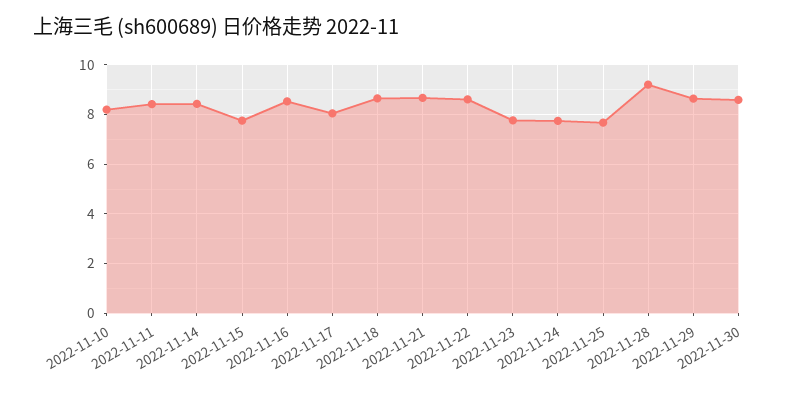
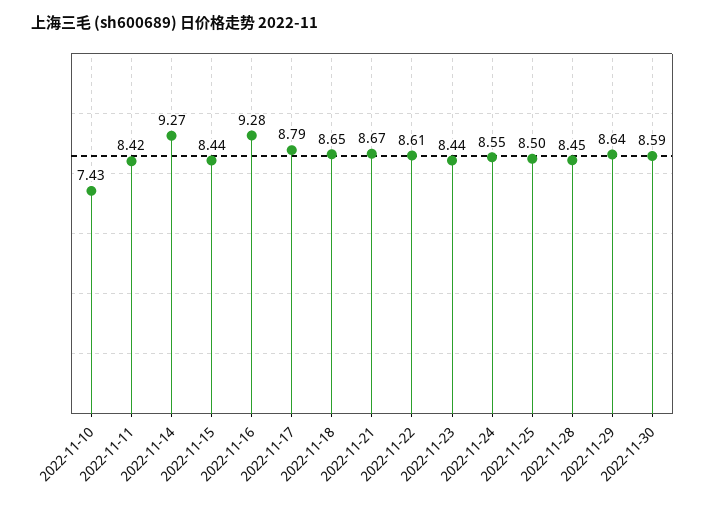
  {
-   "2022-11-10": 8.25,
+   "2022-11-10": 7.43,
    "2022-11-11": 8.42,
-   "2022-11-14": 8.5,
+   "2022-11-14": 9.27,
-   "2022-11-15": 7.75,
+   "2022-11-15": 8.44,
-   "2022-11-16": 8.5,
+   "2022-11-16": 9.28,
-   "2022-11-17": 8,
+   "2022-11-17": 8.79,
    "2022-11-18": 8.65,
    "2022-11-21": 8.67,
    "2022-11-22": 8.61,
-   "2022-11-23": 7.75,
+   "2022-11-23": 8.44,
-   "2022-11-24": 7.75,
+   "2022-11-24": 8.55,
-   "2022-11-25": 7.75,
+   "2022-11-25": 8.5,
-   "2022-11-28": 9.25,
+   "2022-11-28": 8.45,
    "2022-11-29": 8.64,
    "2022-11-30": 8.59
  }

